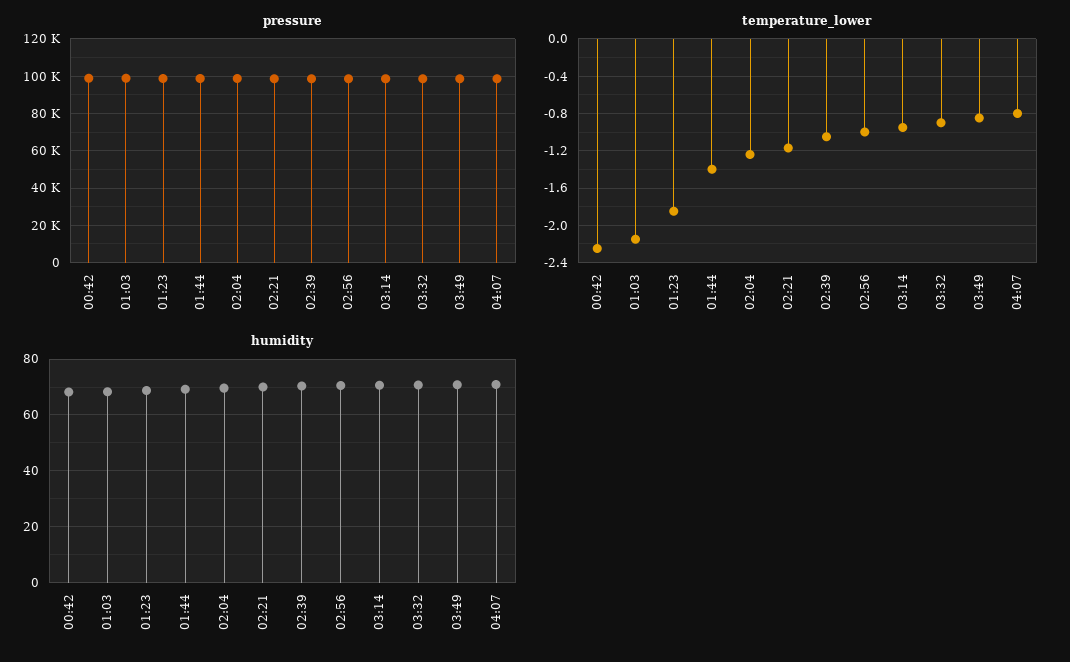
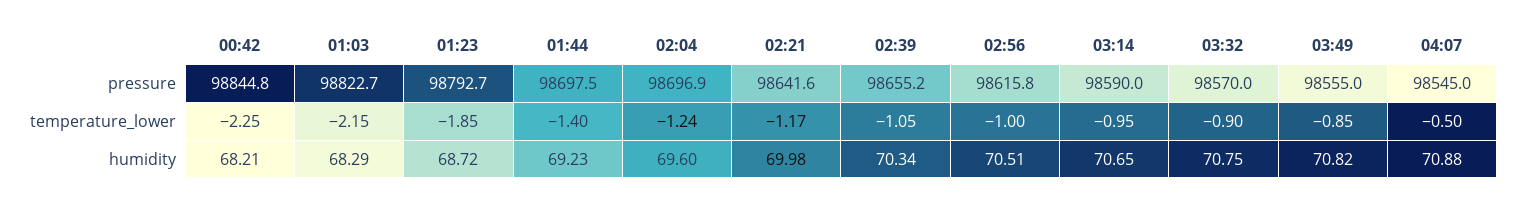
  {
    "pressure": {
      "00:42": 98844.8,
      "01:03": 98822.7,
      "01:23": 98792.7,
      "01:44": 98697.5,
      "02:04": 98696.9,
      "02:21": 98641.6,
      "02:39": 98655.2,
      "02:56": 98615.8,
      "03:14": 98590,
      "03:32": 98570,
      "03:49": 98555,
      "04:07": 98545
    },
    "temperature_lower": {
      "00:42": -2.25,
      "01:03": -2.15,
      "01:23": -1.85,
      "01:44": -1.4,
      "02:04": -1.24,
      "02:21": -1.17,
      "02:39": -1.05,
      "02:56": -1,
      "03:14": -0.95,
      "03:32": -0.9,
      "03:49": -0.85,
-     "04:07": -0.8
+     "04:07": -0.5
    },
    "humidity": {
      "00:42": 68.21,
      "01:03": 68.29,
      "01:23": 68.72,
      "01:44": 69.23,
      "02:04": 69.6,
      "02:21": 69.98,
      "02:39": 70.34,
      "02:56": 70.51,
      "03:14": 70.65,
      "03:32": 70.75,
      "03:49": 70.82,
      "04:07": 70.88
    }
  }

